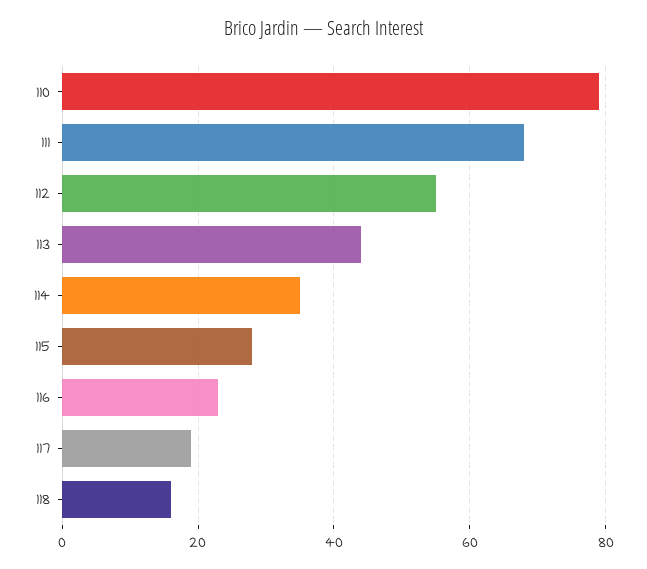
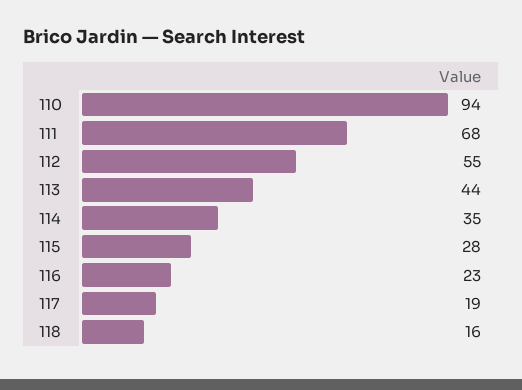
  {
-   "110": 80,
+   "110": 94,
    "111": 68,
    "112": 55,
    "113": 44,
    "114": 35,
    "115": 28,
    "116": 23,
    "117": 19,
    "118": 16
  }

